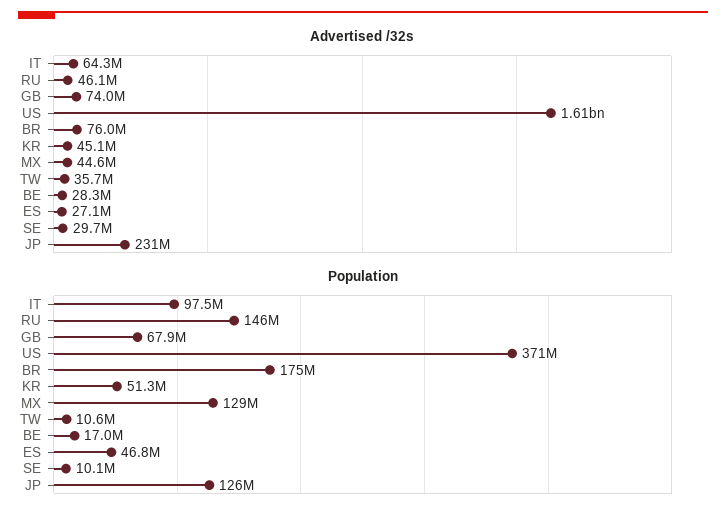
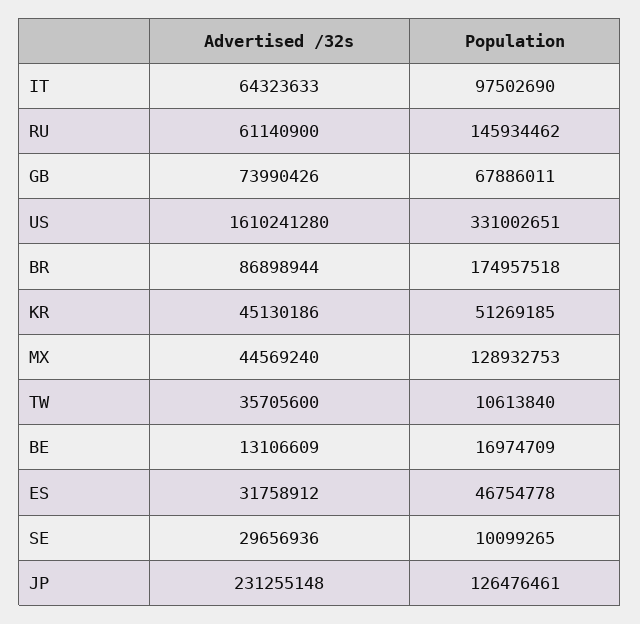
  {
    "Advertised /32s": {
      "IT": 64323633,
-     "RU": 46100000,
+     "RU": 61140900,
      "GB": 73990426,
      "US": 1610241280,
-     "BR": 76000000,
+     "BR": 86898944,
      "KR": 45130186,
      "MX": 44569240,
      "TW": 35705600,
-     "BE": 28300000,
+     "BE": 13106609,
-     "ES": 27100000,
+     "ES": 31758912,
      "SE": 29656936,
      "JP": 231255148
    },
    "Population": {
      "IT": 97502690,
      "RU": 145934462,
      "GB": 67886011,
-     "US": 371000000,
+     "US": 331002651,
      "BR": 174957518,
      "KR": 51269185,
      "MX": 128932753,
      "TW": 10613840,
      "BE": 16974709,
      "ES": 46754778,
      "SE": 10099265,
      "JP": 126476461
    }
  }

